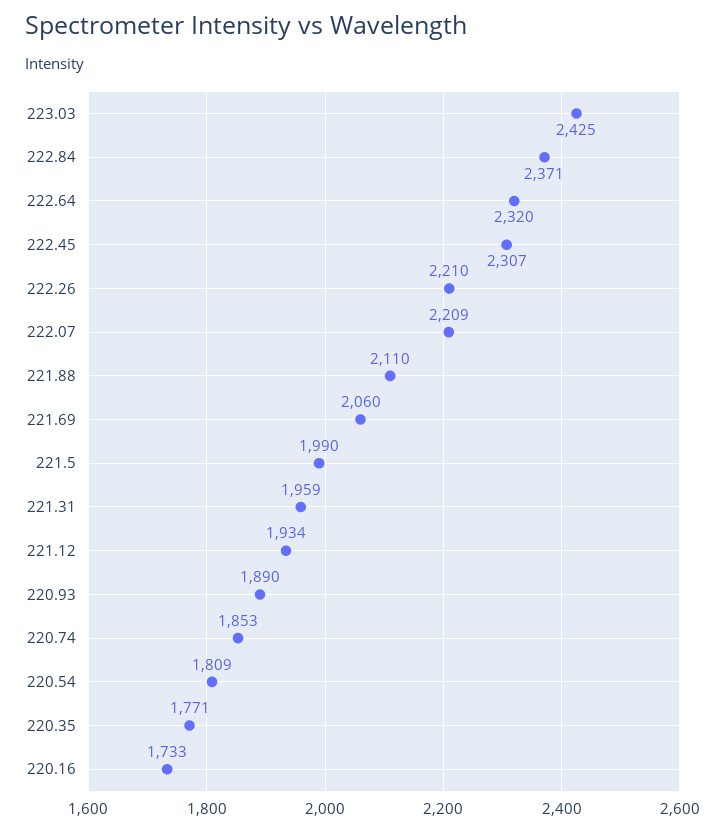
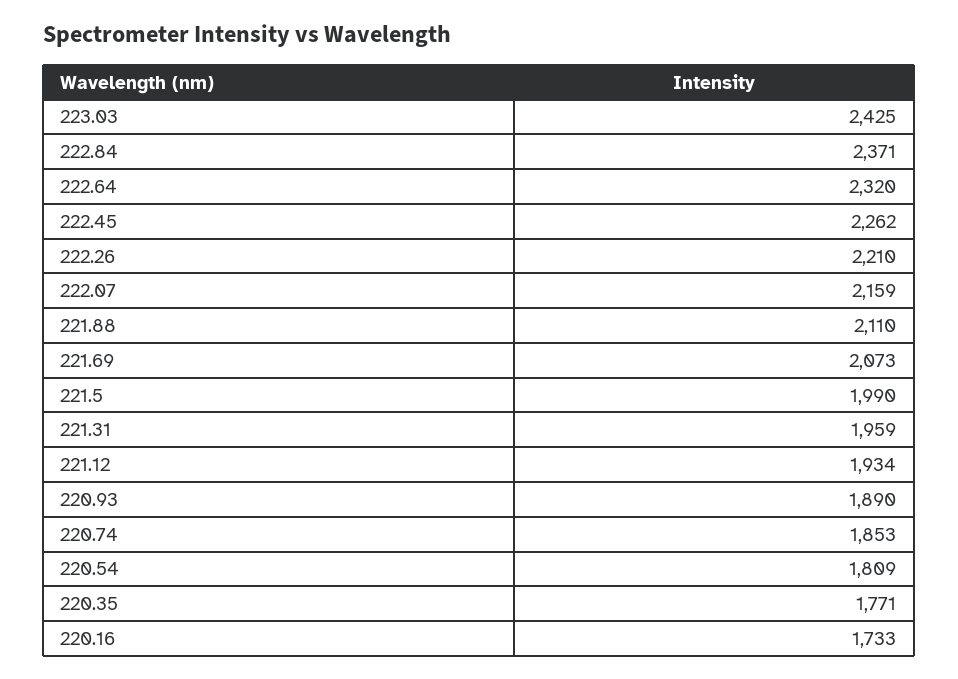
  {
    "223.03": 2425,
    "222.84": 2371,
    "222.64": 2320,
-   "222.45": 2307,
+   "222.45": 2262,
    "222.26": 2210,
-   "222.07": 2209,
+   "222.07": 2159,
    "221.88": 2110,
-   "221.69": 2060,
+   "221.69": 2073,
    "221.5": 1990,
    "221.31": 1959,
    "221.12": 1934,
    "220.93": 1890,
    "220.74": 1853,
    "220.54": 1809,
    "220.35": 1771,
    "220.16": 1733
  }

